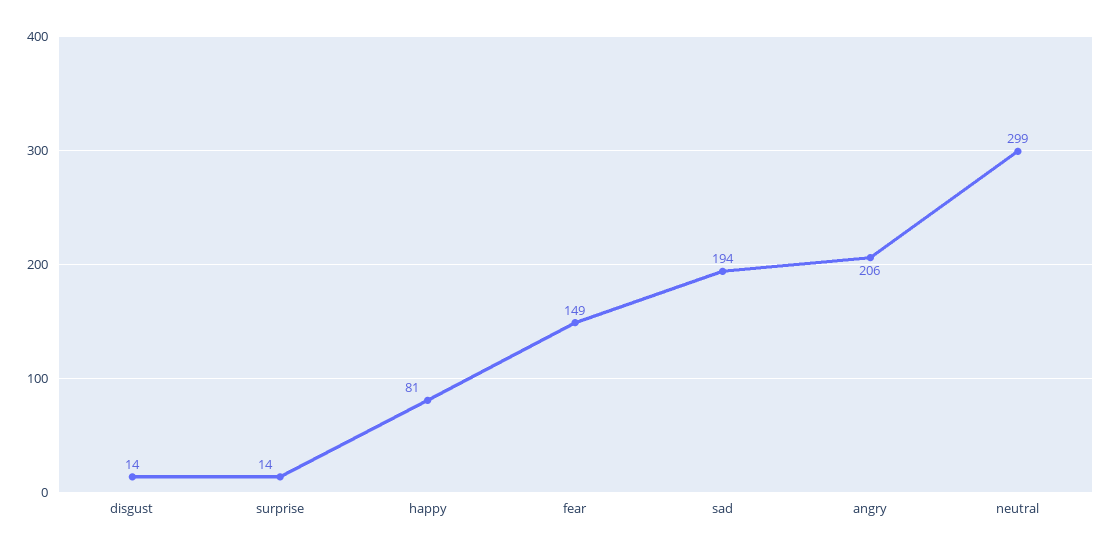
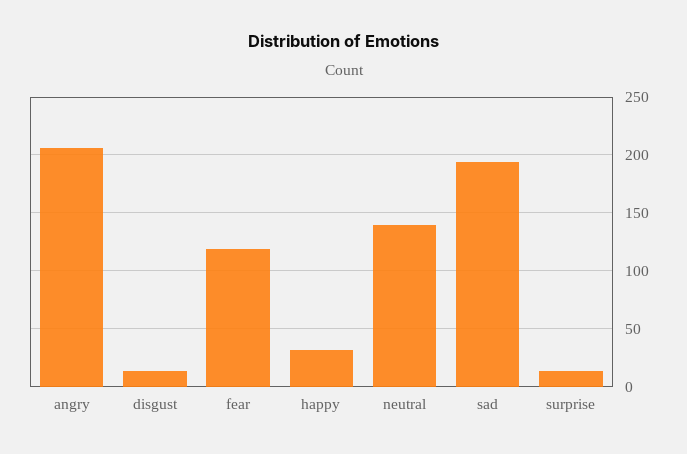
  {
    "disgust": 14,
    "surprise": 14,
-   "happy": 81,
+   "happy": 30,
-   "fear": 149,
+   "fear": 120,
    "sad": 194,
    "angry": 206,
-   "neutral": 299
+   "neutral": 140
  }

